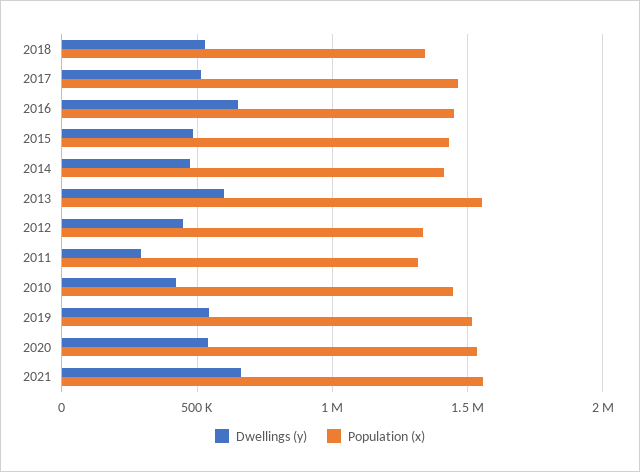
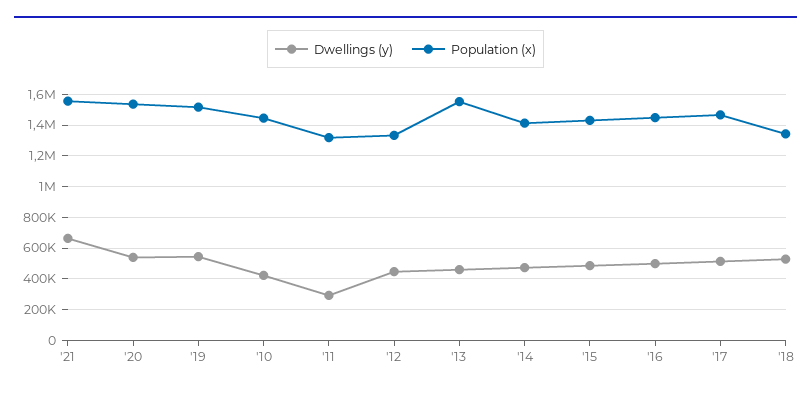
  {
    "Dwellings (y)": {
      "2018": 550000,
      "2017": 500000,
-     "2016": 650000,
+     "2016": 500000,
      "2015": 500000,
      "2014": 450000,
-     "2013": 600000,
+     "2013": 450000,
      "2012": 450000,
      "2011": 300000,
      "2010": 400000,
      "2019": 550000,
      "2020": 550000,
      "2021": 650000
    },
    "Population (x)": {
      "2018": 1350000,
      "2017": 1450000,
      "2016": 1450000,
      "2015": 1450000,
      "2014": 1400000,
      "2013": 1550000,
      "2012": 1350000,
      "2011": 1300000,
      "2010": 1450000,
      "2019": 1500000,
      "2020": 1550000,
      "2021": 1550000
    }
  }

